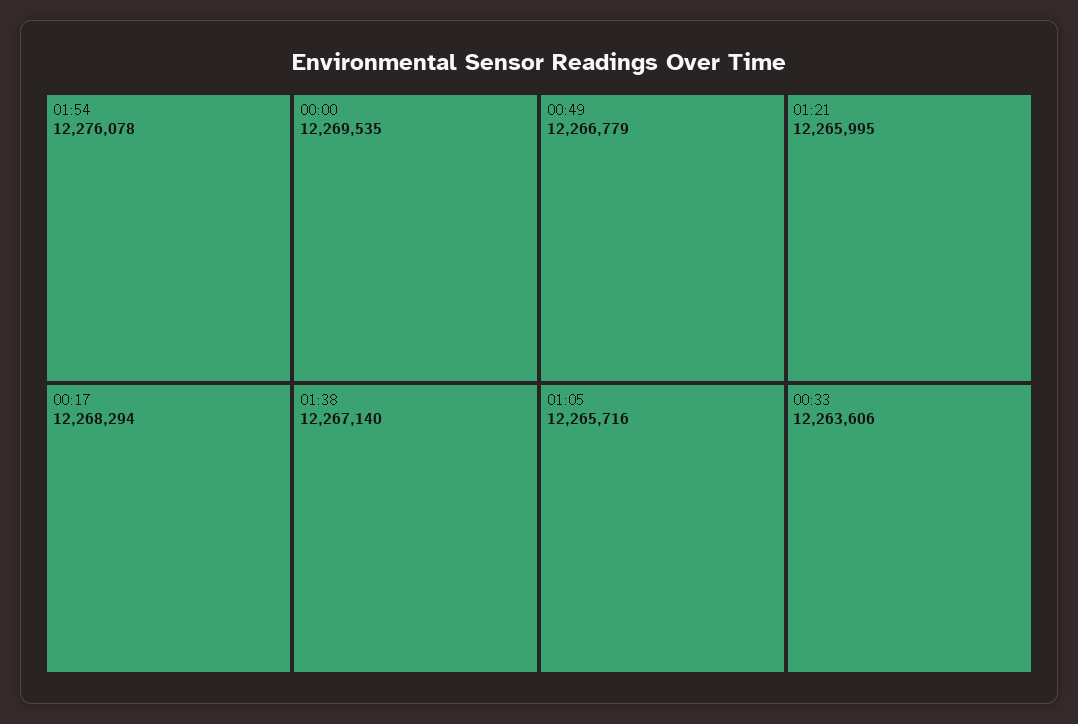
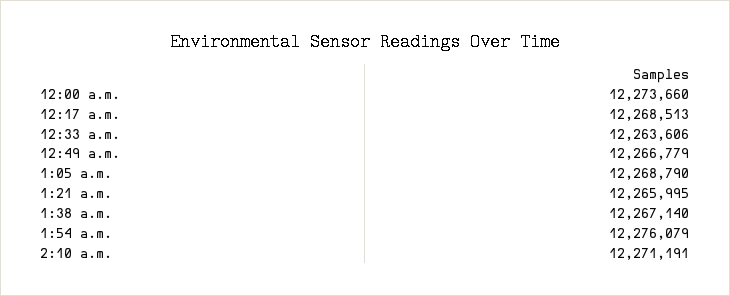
  {
-   "01:54": 12276078,
+   "01:54": 12276079,
-   "00:00": 12269535,
+   "00:00": 12273660,
-   "00:17": 12268294,
+   "00:17": 12268513,
    "01:38": 12267140,
    "00:49": 12266779,
    "01:21": 12265995,
-   "01:05": 12265716,
+   "01:05": 12268790,
-   "00:33": 12263606
+   "00:33": 12263606,
+   "2:10 a.m.": 12271191
  }

